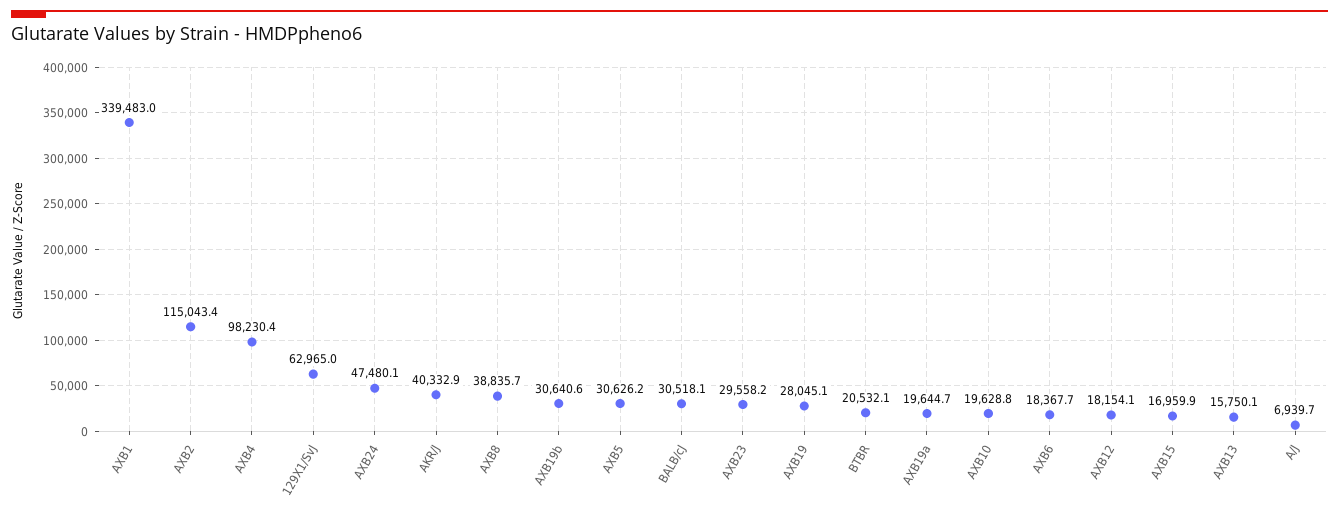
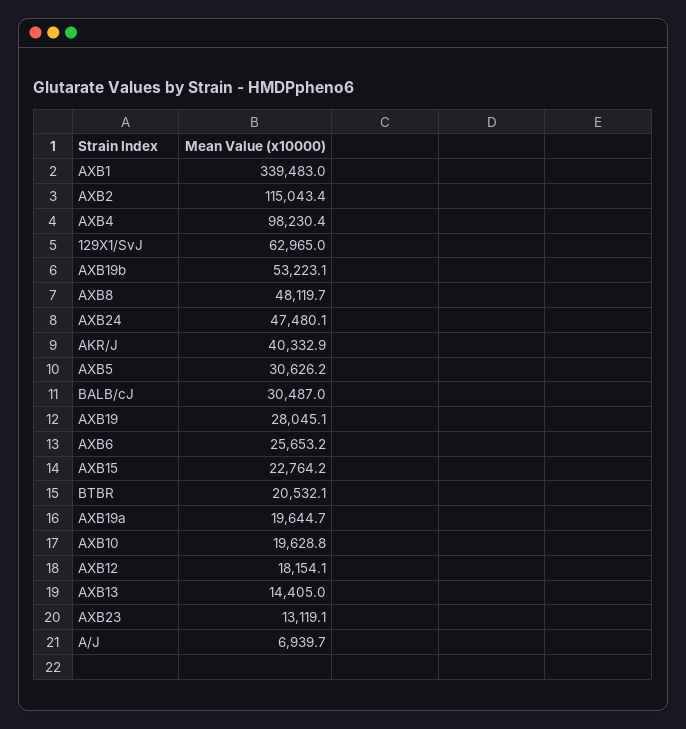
  {
    "AXB1": 339483,
    "AXB2": 115043.4,
    "AXB4": 98230.4,
    "129X1/SvJ": 62965,
    "AXB24": 47480.1,
    "AKR/J": 40332.9,
-   "AXB8": 38835.7,
+   "AXB8": 48119.7,
-   "AXB19b": 30640.6,
+   "AXB19b": 53223.1,
    "AXB5": 30626.2,
-   "BALB/cJ": 30518.1,
+   "BALB/cJ": 30487,
-   "AXB23": 29558.2,
+   "AXB23": 13119.1,
    "AXB19": 28045.1,
    "BTBR": 20532.1,
    "AXB19a": 19644.7,
    "AXB10": 19628.8,
-   "AXB6": 18367.7,
+   "AXB6": 25653.2,
    "AXB12": 18154.1,
-   "AXB15": 16959.9,
+   "AXB15": 22764.2,
-   "AXB13": 15750.1,
+   "AXB13": 14405,
    "A/J": 6939.7
  }

